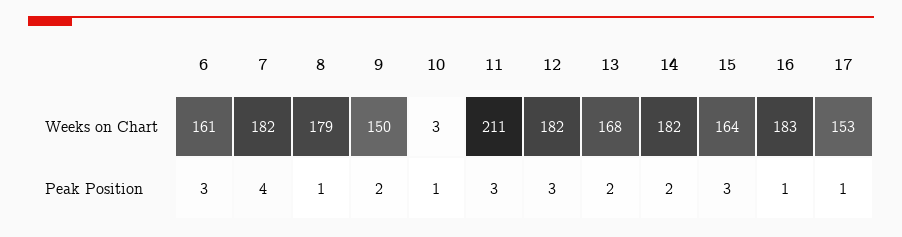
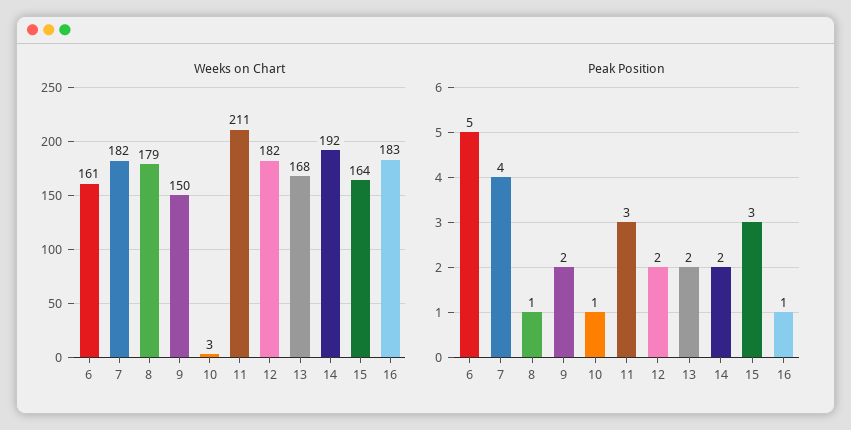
  {
    "Weeks on Chart": {
      "6": 161,
      "7": 182,
      "8": 179,
      "9": 150,
      "10": 3,
      "11": 211,
      "12": 182,
      "13": 168,
-     "14": 182,
+     "14": 192,
      "15": 164,
-     "16": 183,
+     "16": 183
-     "17": 153
    },
    "Peak Position": {
-     "6": 3,
+     "6": 5,
      "7": 4,
      "8": 1,
      "9": 2,
      "10": 1,
      "11": 3,
-     "12": 3,
+     "12": 2,
      "13": 2,
      "14": 2,
      "15": 3,
-     "16": 1,
+     "16": 1
-     "17": 1
    }
  }

